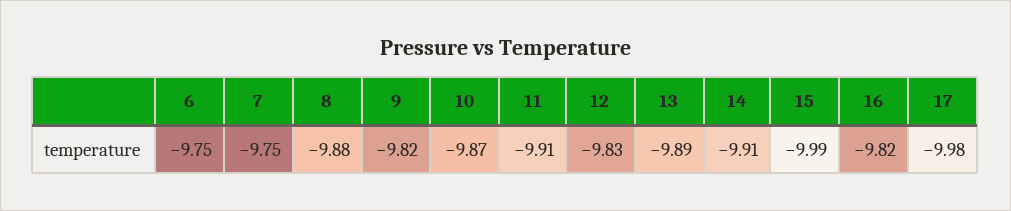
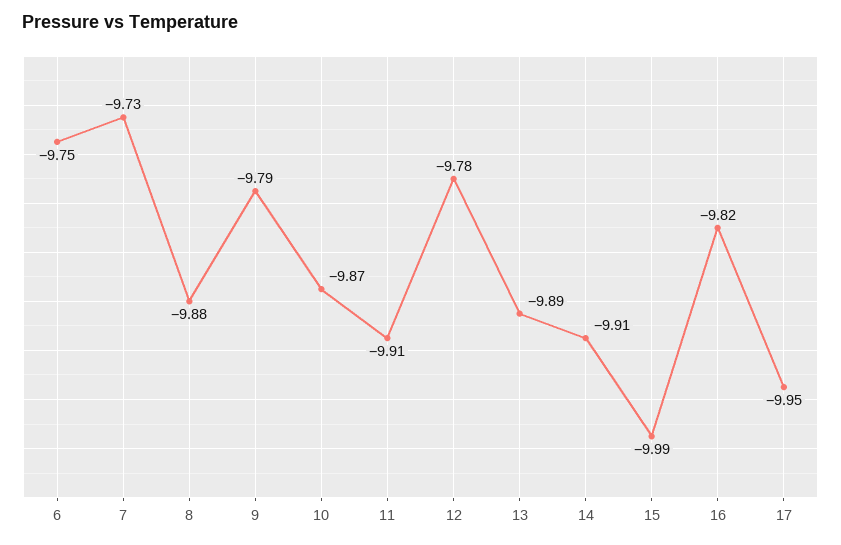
  {
    "6": -9.75,
-   "7": -9.75,
+   "7": -9.73,
    "8": -9.88,
-   "9": -9.82,
+   "9": -9.79,
    "10": -9.87,
    "11": -9.91,
-   "12": -9.83,
+   "12": -9.78,
    "13": -9.89,
    "14": -9.91,
    "15": -9.99,
    "16": -9.82,
-   "17": -9.98
+   "17": -9.95
  }

